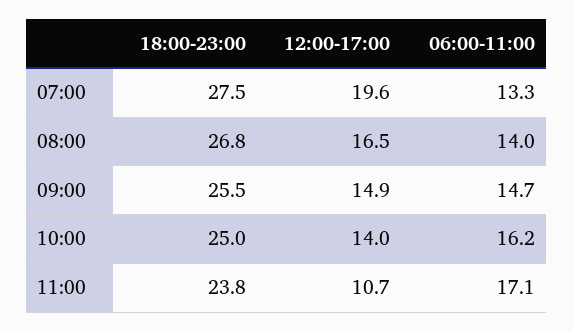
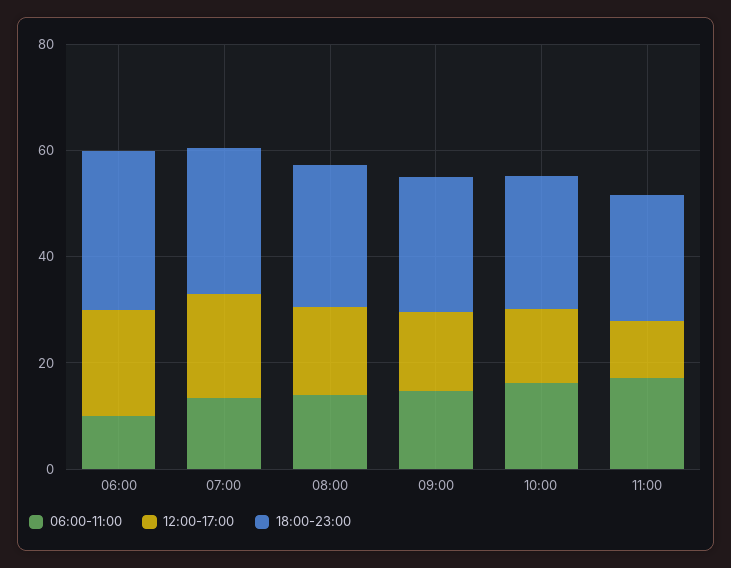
  {
    "18:00-23:00": {
      "07:00": 27.5,
      "08:00": 26.8,
      "09:00": 25.5,
      "10:00": 25,
-     "11:00": 23.8
+     "11:00": 23.8,
+     "06:00": 30
    },
    "12:00-17:00": {
      "07:00": 19.6,
      "08:00": 16.5,
      "09:00": 14.9,
      "10:00": 14,
-     "11:00": 10.7
+     "11:00": 10.7,
+     "06:00": 20
    },
    "06:00-11:00": {
      "07:00": 13.3,
      "08:00": 14,
      "09:00": 14.7,
      "10:00": 16.2,
-     "11:00": 17.1
+     "11:00": 17.1,
+     "06:00": 10
    }
  }

